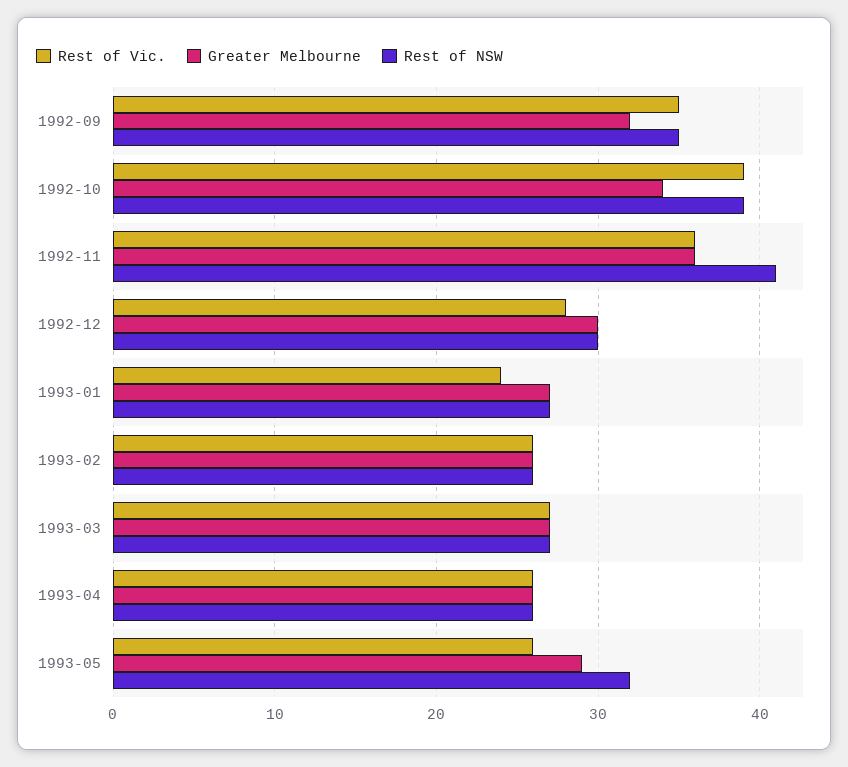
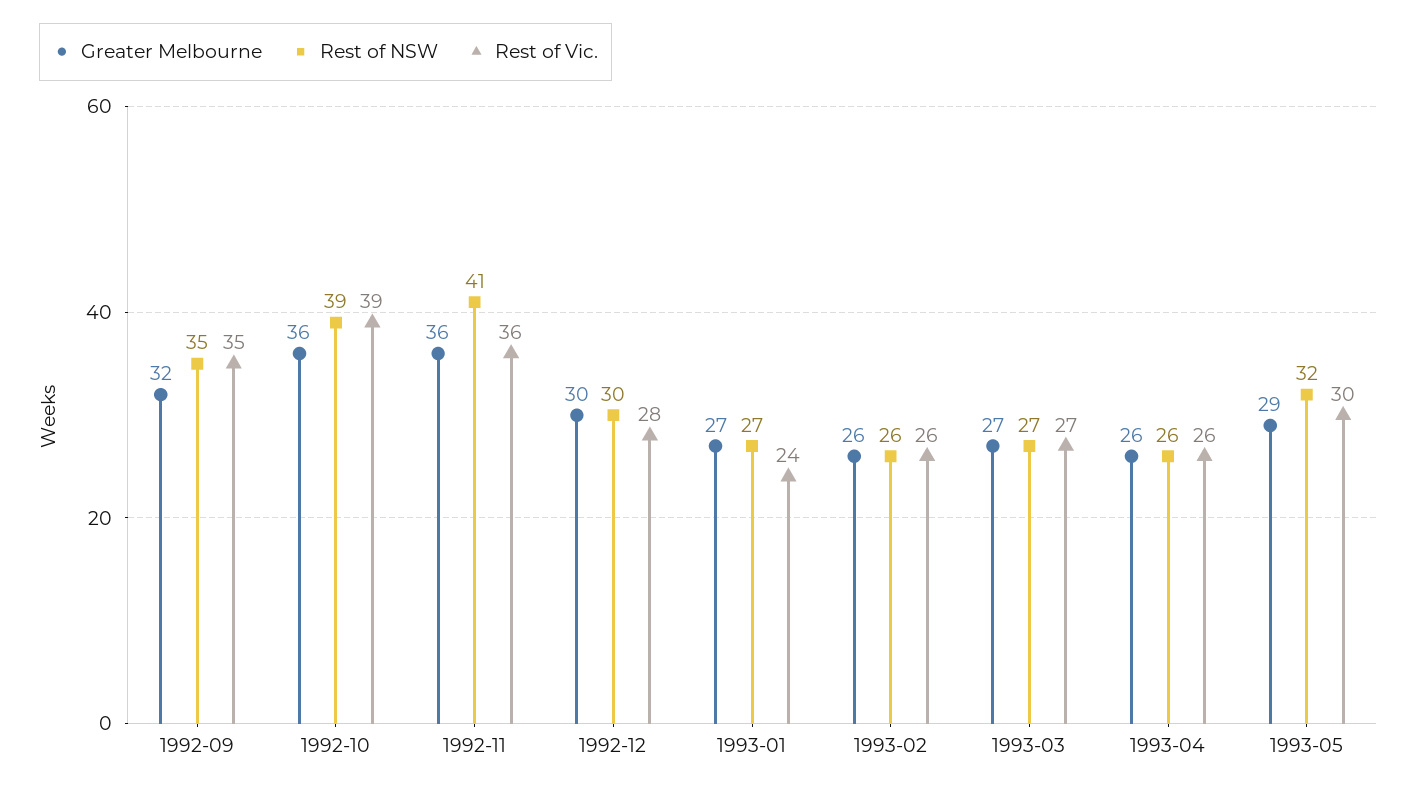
  {
    "Rest of Vic.": {
      "1992-09": 35,
      "1992-10": 39,
      "1992-11": 36,
      "1992-12": 28,
      "1993-01": 24,
      "1993-02": 26,
      "1993-03": 27,
      "1993-04": 26,
-     "1993-05": 26
+     "1993-05": 30
    },
    "Greater Melbourne": {
      "1992-09": 32,
-     "1992-10": 34,
+     "1992-10": 36,
      "1992-11": 36,
      "1992-12": 30,
      "1993-01": 27,
      "1993-02": 26,
      "1993-03": 27,
      "1993-04": 26,
      "1993-05": 29
    },
    "Rest of NSW": {
      "1992-09": 35,
      "1992-10": 39,
      "1992-11": 41,
      "1992-12": 30,
      "1993-01": 27,
      "1993-02": 26,
      "1993-03": 27,
      "1993-04": 26,
      "1993-05": 32
    }
  }

